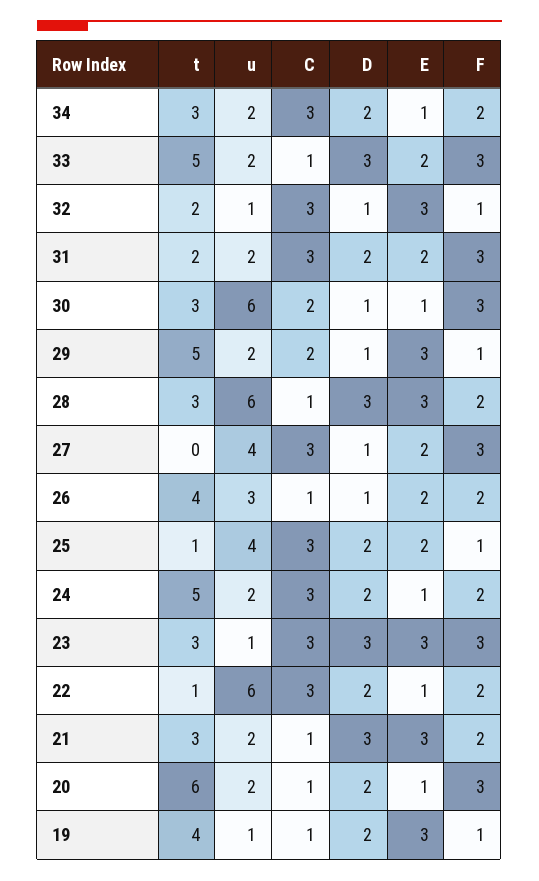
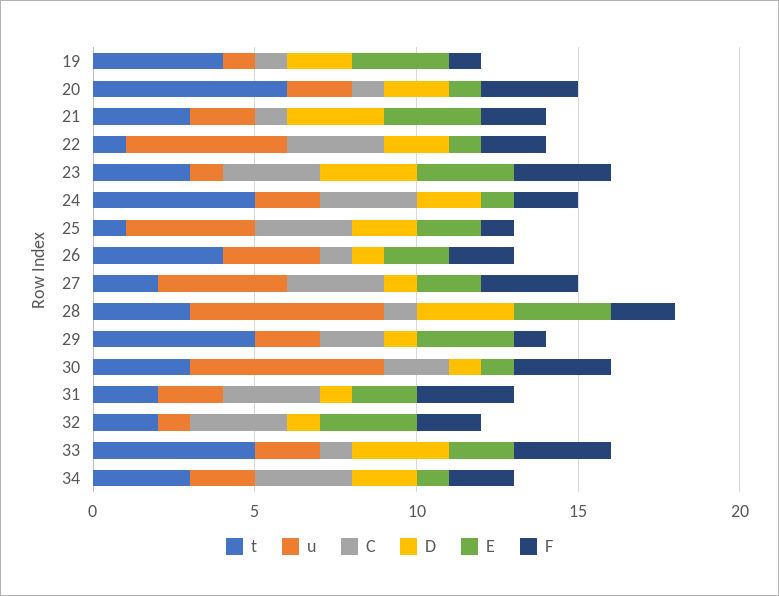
  {
    "t": {
      "34": 3,
      "33": 5,
      "32": 2,
      "31": 2,
      "30": 3,
      "29": 5,
      "28": 3,
-     "27": 0,
+     "27": 2,
      "26": 4,
      "25": 1,
      "24": 5,
      "23": 3,
      "22": 1,
      "21": 3,
      "20": 6,
      "19": 4
    },
    "u": {
      "34": 2,
      "33": 2,
      "32": 1,
      "31": 2,
      "30": 6,
      "29": 2,
      "28": 6,
      "27": 4,
      "26": 3,
      "25": 4,
      "24": 2,
      "23": 1,
-     "22": 6,
+     "22": 5,
      "21": 2,
      "20": 2,
      "19": 1
    },
    "C": {
      "34": 3,
      "33": 1,
      "32": 3,
      "31": 3,
      "30": 2,
      "29": 2,
      "28": 1,
      "27": 3,
      "26": 1,
      "25": 3,
      "24": 3,
      "23": 3,
      "22": 3,
      "21": 1,
      "20": 1,
      "19": 1
    },
    "D": {
      "34": 2,
      "33": 3,
      "32": 1,
-     "31": 2,
+     "31": 1,
      "30": 1,
      "29": 1,
      "28": 3,
      "27": 1,
      "26": 1,
      "25": 2,
      "24": 2,
      "23": 3,
      "22": 2,
      "21": 3,
      "20": 2,
      "19": 2
    },
    "E": {
      "34": 1,
      "33": 2,
      "32": 3,
      "31": 2,
      "30": 1,
      "29": 3,
      "28": 3,
      "27": 2,
      "26": 2,
      "25": 2,
      "24": 1,
      "23": 3,
      "22": 1,
      "21": 3,
      "20": 1,
      "19": 3
    },
    "F": {
      "34": 2,
      "33": 3,
-     "32": 1,
+     "32": 2,
      "31": 3,
      "30": 3,
      "29": 1,
      "28": 2,
      "27": 3,
      "26": 2,
      "25": 1,
      "24": 2,
      "23": 3,
      "22": 2,
      "21": 2,
      "20": 3,
      "19": 1
    }
  }

